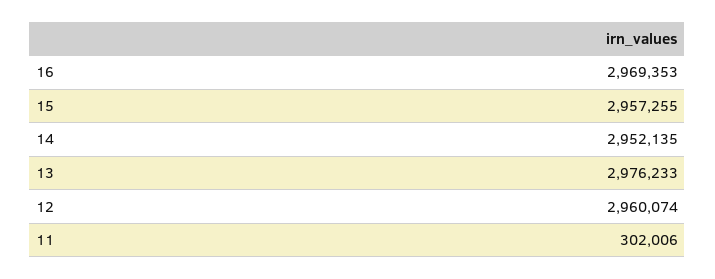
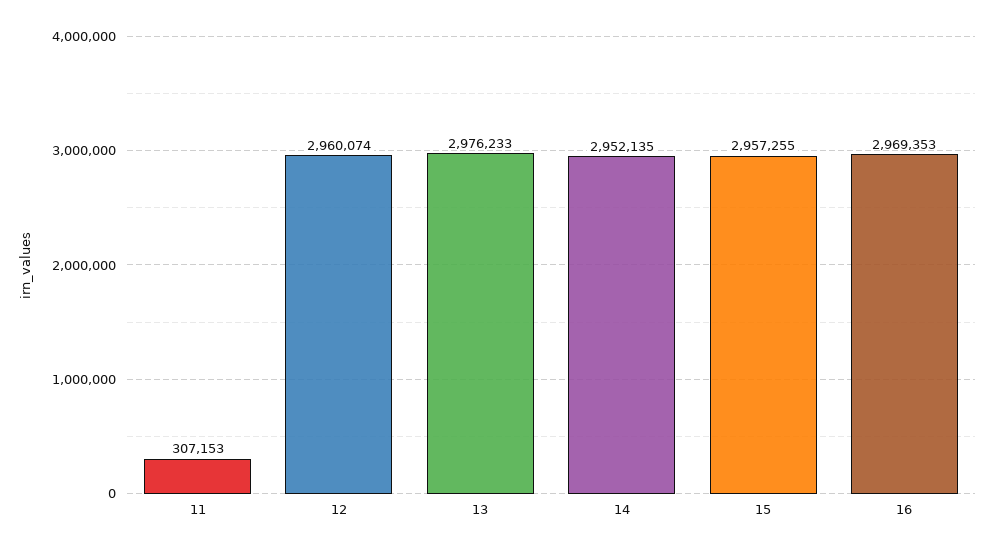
  {
    "16": 2969353,
    "15": 2957255,
    "14": 2952135,
    "13": 2976233,
    "12": 2960074,
-   "11": 302006
+   "11": 307153
  }

